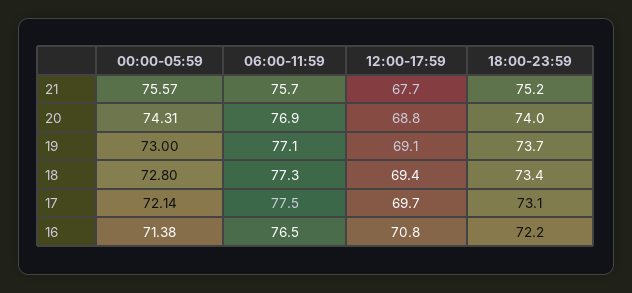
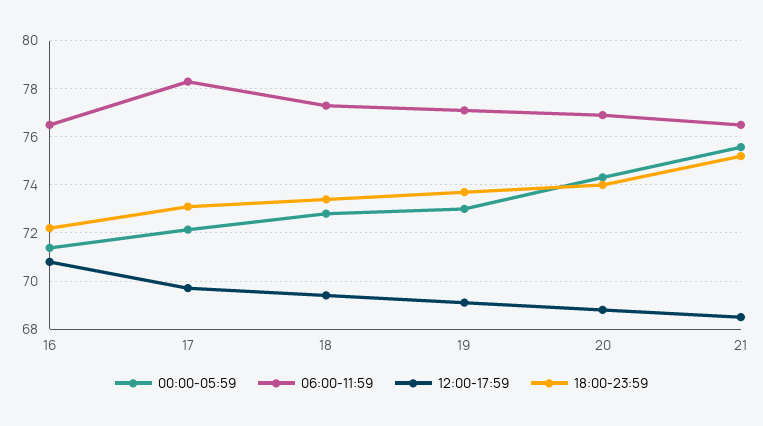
  {
    "00:00-05:59": {
      "21": 75.57,
      "20": 74.31,
      "19": 73,
      "18": 72.8,
      "17": 72.14,
      "16": 71.38
    },
    "06:00-11:59": {
-     "21": 75.7,
+     "21": 76.5,
      "20": 76.9,
      "19": 77.1,
      "18": 77.3,
-     "17": 77.5,
+     "17": 78.25,
      "16": 76.5
    },
    "12:00-17:59": {
-     "21": 67.7,
+     "21": 68.5,
      "20": 68.8,
      "19": 69.1,
      "18": 69.4,
      "17": 69.7,
      "16": 70.8
    },
    "18:00-23:59": {
      "21": 75.2,
      "20": 74,
      "19": 73.7,
      "18": 73.4,
      "17": 73.1,
      "16": 72.2
    }
  }

